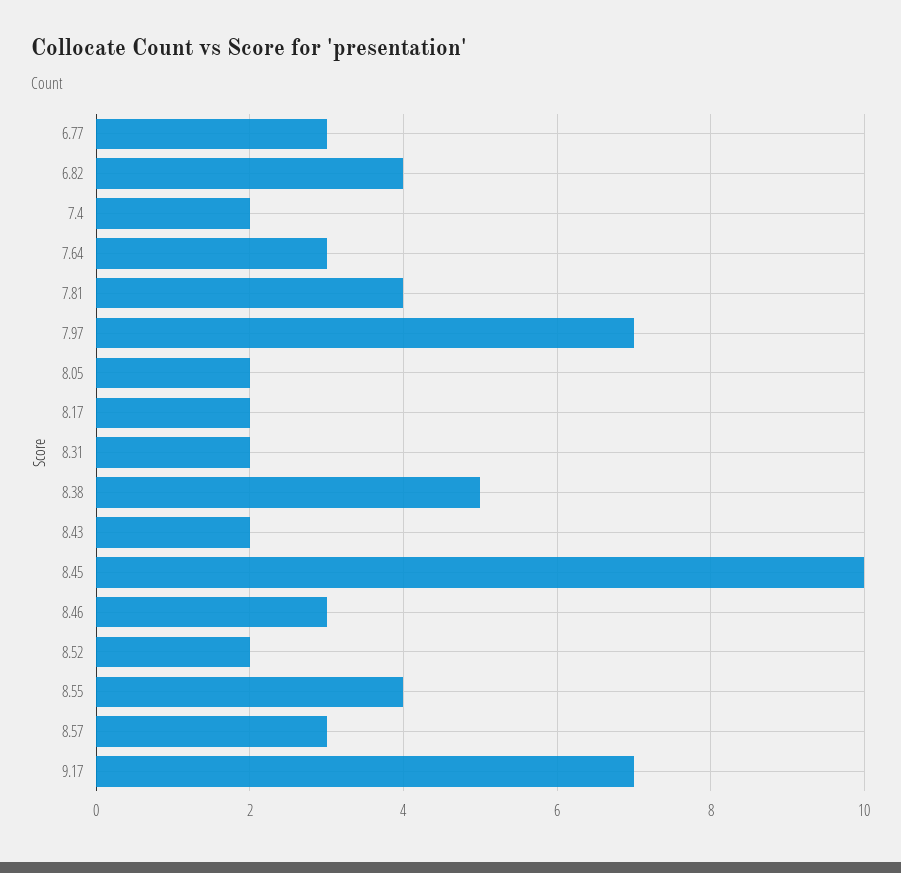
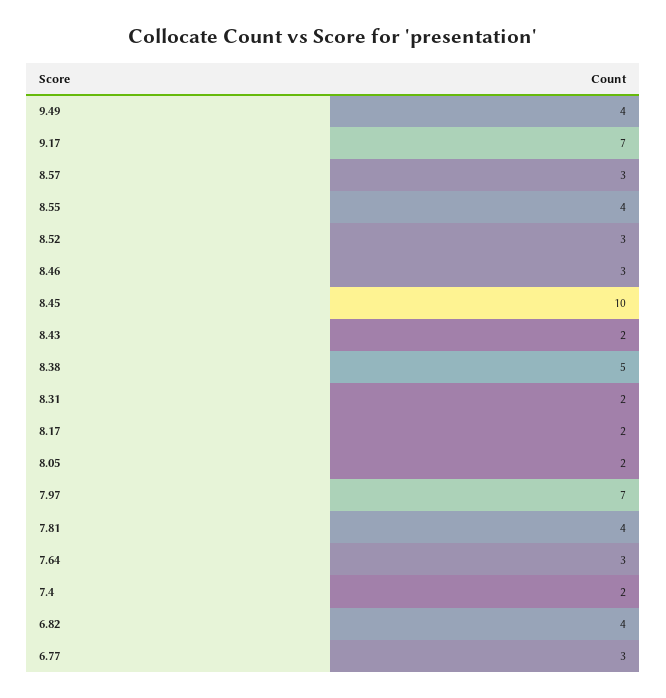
  {
    "6.77": 3,
    "6.82": 4,
    "7.4": 2,
    "7.64": 3,
    "7.81": 4,
    "7.97": 7,
    "8.05": 2,
    "8.17": 2,
    "8.31": 2,
    "8.38": 5,
    "8.43": 2,
    "8.45": 10,
    "8.46": 3,
-   "8.52": 2,
+   "8.52": 3,
    "8.55": 4,
    "8.57": 3,
-   "9.17": 7
+   "9.17": 7,
+   "9.49": 4
  }

